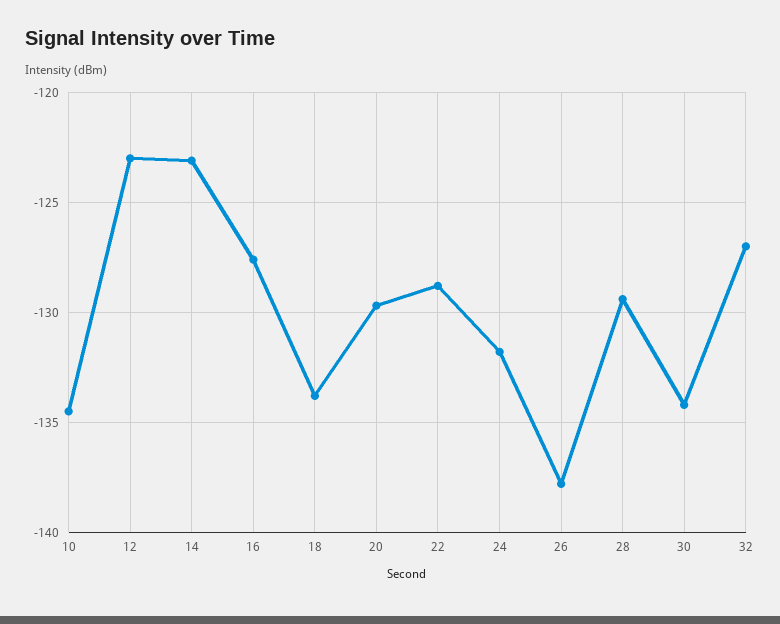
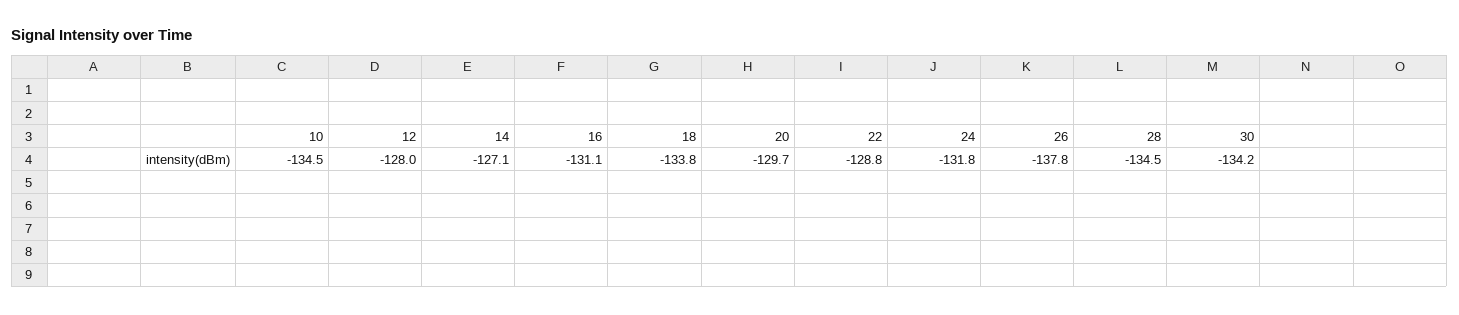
  {
    "10": -134.5,
-   "12": -123,
+   "12": -128,
-   "14": -123,
+   "14": -127.1,
-   "16": -127.5,
+   "16": -131.1,
    "18": -133.8,
    "20": -129.7,
    "22": -128.8,
    "24": -131.8,
    "26": -137.8,
-   "28": -129.5,
+   "28": -134.5,
-   "30": -134.2,
+   "30": -134.2
-   "32": -127
  }

